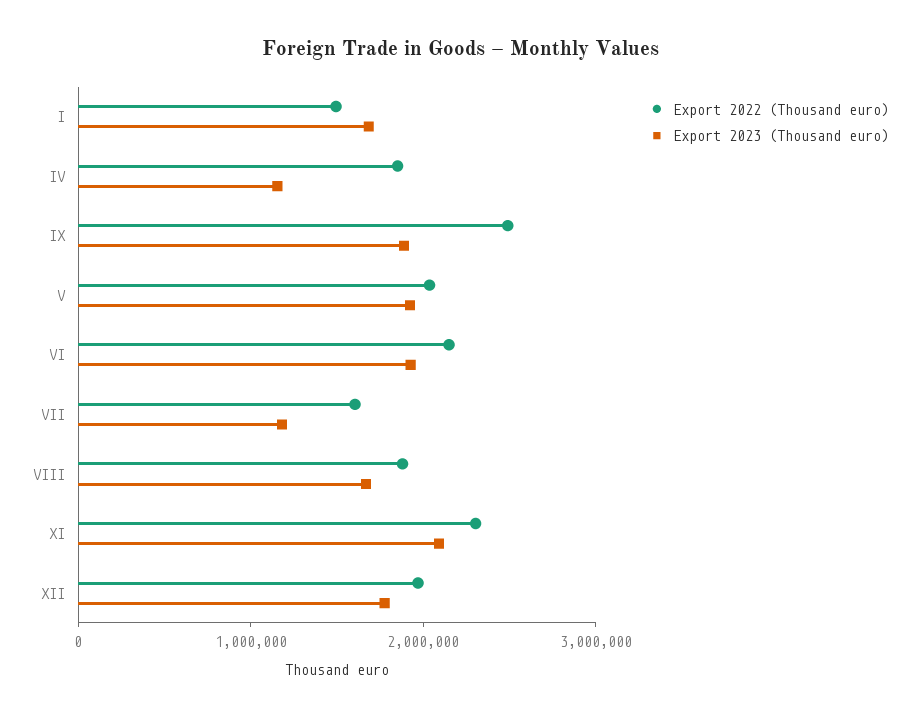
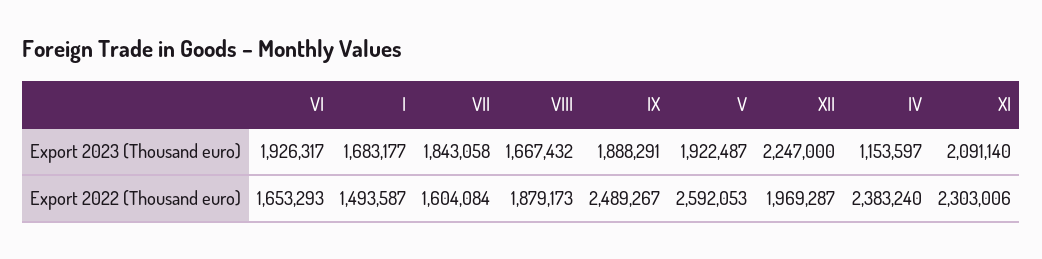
  {
    "Export 2022 (Thousand euro)": {
      "I": 1493587,
-     "IV": 1800000,
+     "IV": 2383240,
      "IX": 2489267,
-     "V": 2000000,
+     "V": 2592053,
-     "VI": 2200000,
+     "VI": 1653293,
      "VII": 1604084,
      "VIII": 1879173,
      "XI": 2303006,
      "XII": 1969287
    },
    "Export 2023 (Thousand euro)": {
      "I": 1683177,
      "IV": 1153597,
      "IX": 1888291,
      "V": 1922487,
      "VI": 1926317,
-     "VII": 1200000,
+     "VII": 1843058,
      "VIII": 1667432,
      "XI": 2091140,
-     "XII": 1800000
+     "XII": 2247000
    }
  }

